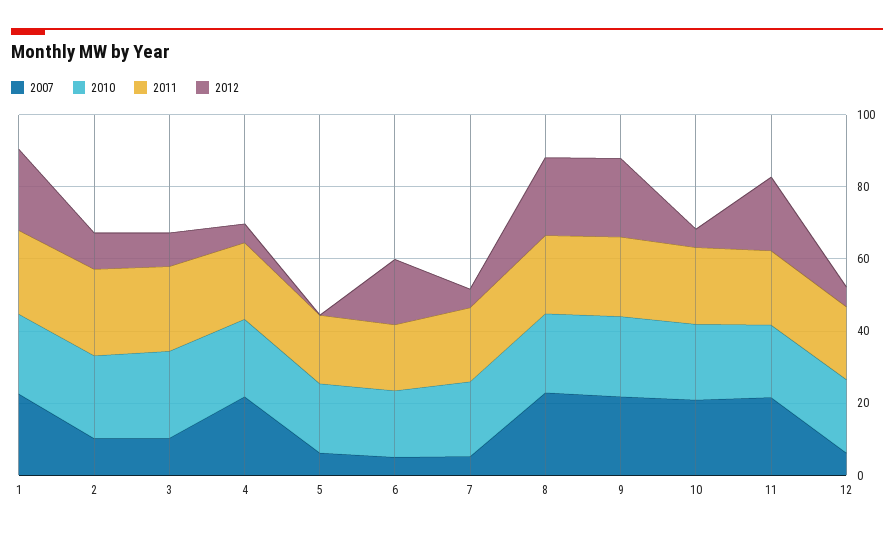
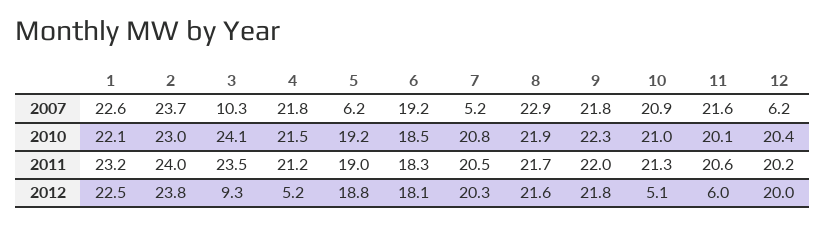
  {
    "2007": {
      "1": 22.6,
-     "2": 10,
+     "2": 23.7,
      "3": 10.3,
      "4": 21.8,
      "5": 6.2,
-     "6": 5,
+     "6": 19.2,
      "7": 5.2,
      "8": 22.9,
      "9": 21.8,
      "10": 20.9,
      "11": 21.6,
      "12": 6.2
    },
    "2010": {
      "1": 22.1,
      "2": 23,
      "3": 24.1,
      "4": 21.5,
      "5": 19.2,
      "6": 18.5,
      "7": 20.8,
      "8": 21.9,
      "9": 22.3,
      "10": 21,
      "11": 20.1,
      "12": 20.4
    },
    "2011": {
      "1": 23.2,
      "2": 24,
      "3": 23.5,
      "4": 21.2,
      "5": 19,
      "6": 18.3,
      "7": 20.5,
      "8": 21.7,
      "9": 22,
      "10": 21.3,
      "11": 20.6,
      "12": 20.2
    },
    "2012": {
      "1": 22.5,
-     "2": 10,
+     "2": 23.8,
      "3": 9.3,
      "4": 5.2,
-     "5": 0,
+     "5": 18.8,
      "6": 18.1,
-     "7": 5,
+     "7": 20.3,
      "8": 21.6,
      "9": 21.8,
      "10": 5.1,
-     "11": 20,
+     "11": 6,
-     "12": 5
+     "12": 20
    }
  }

